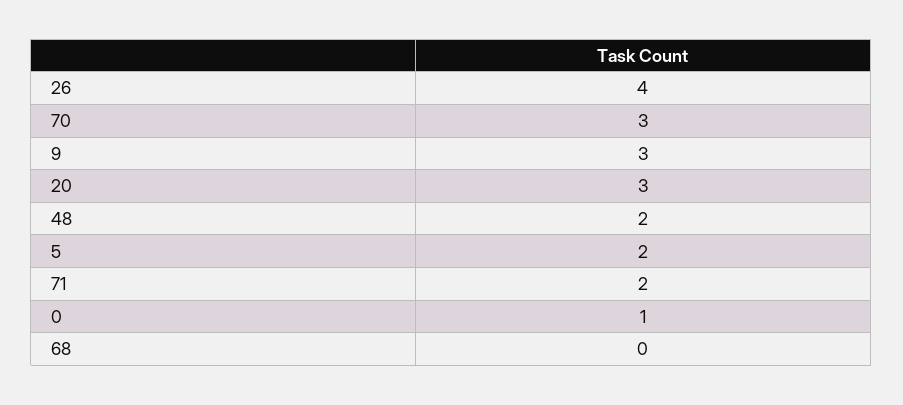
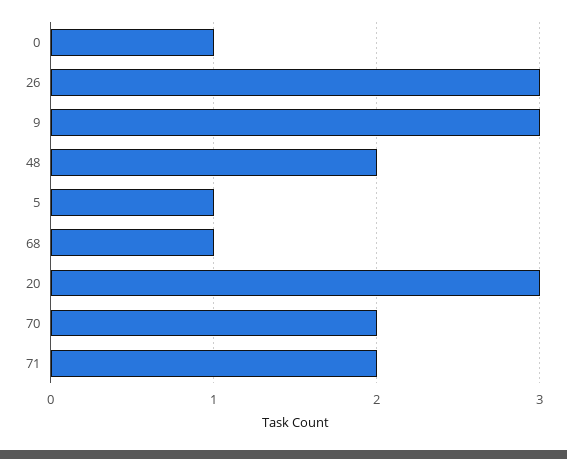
  {
-   "26": 4,
+   "26": 3,
-   "70": 3,
+   "70": 2,
    "9": 3,
    "20": 3,
    "48": 2,
-   "5": 2,
+   "5": 1,
    "71": 2,
    "0": 1,
-   "68": 0
+   "68": 1
  }

